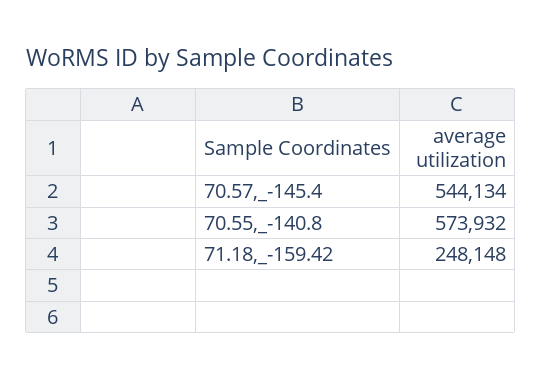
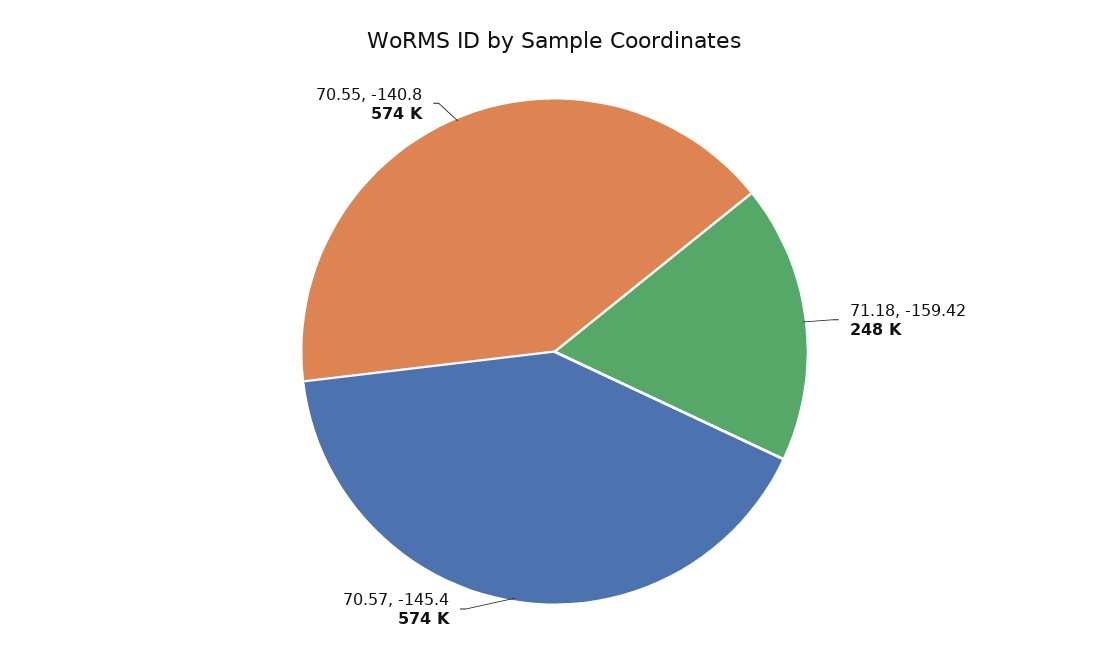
  {
-   "70.57,_-145.4": 544134,
+   "70.57,_-145.4": 574000,
    "70.55,_-140.8": 573932,
    "71.18,_-159.42": 248148
  }

